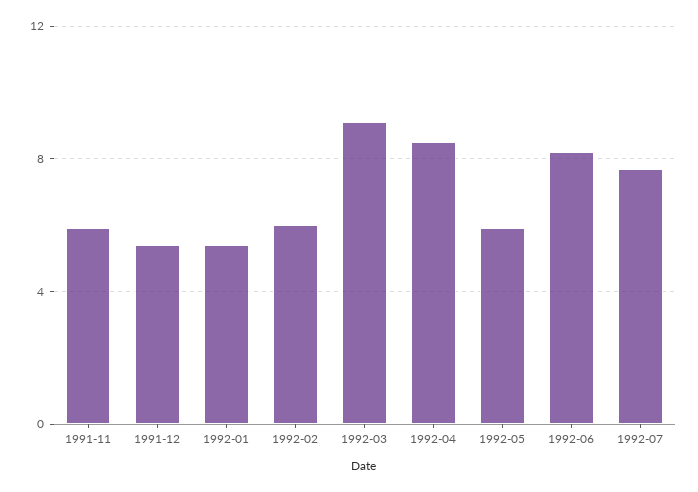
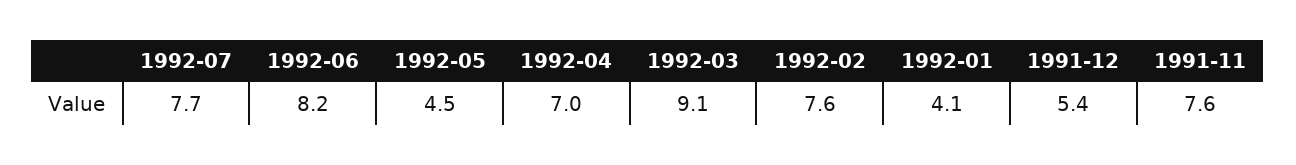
  {
-   "1991-11": 6,
+   "1991-11": 7.6,
    "1991-12": 5.4,
-   "1992-01": 5.5,
+   "1992-01": 4.1,
-   "1992-02": 6,
+   "1992-02": 7.6,
    "1992-03": 9.1,
-   "1992-04": 8.5,
+   "1992-04": 7,
-   "1992-05": 6,
+   "1992-05": 4.5,
    "1992-06": 8.2,
    "1992-07": 7.7
  }

